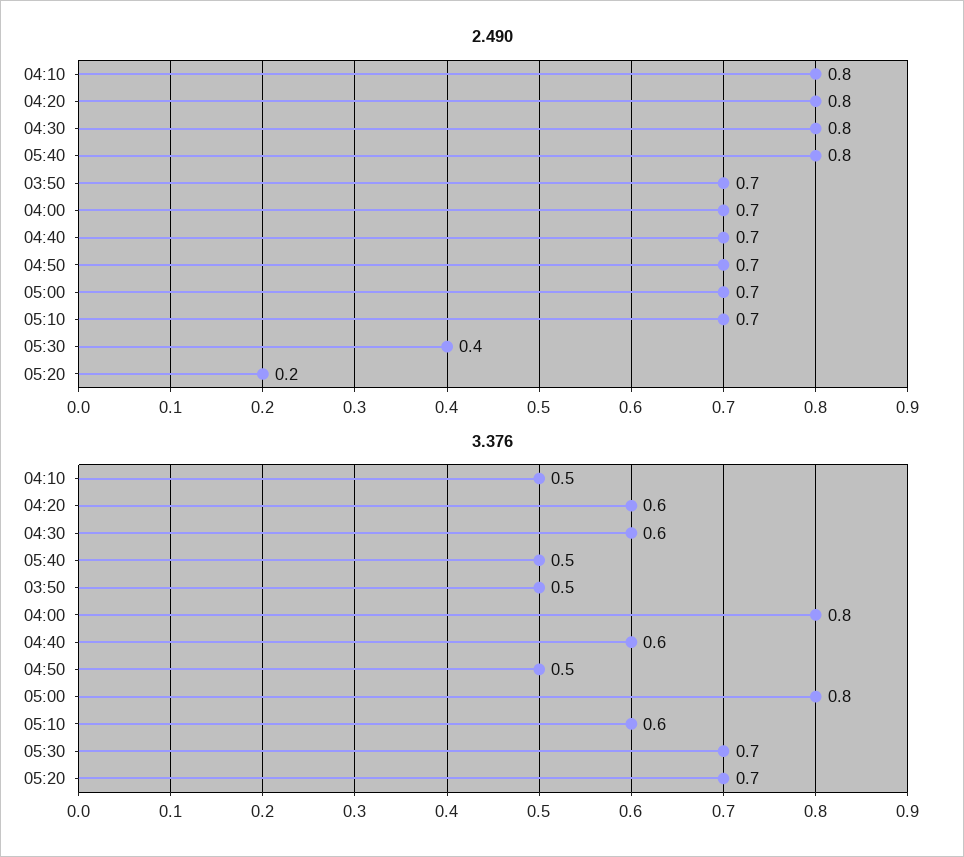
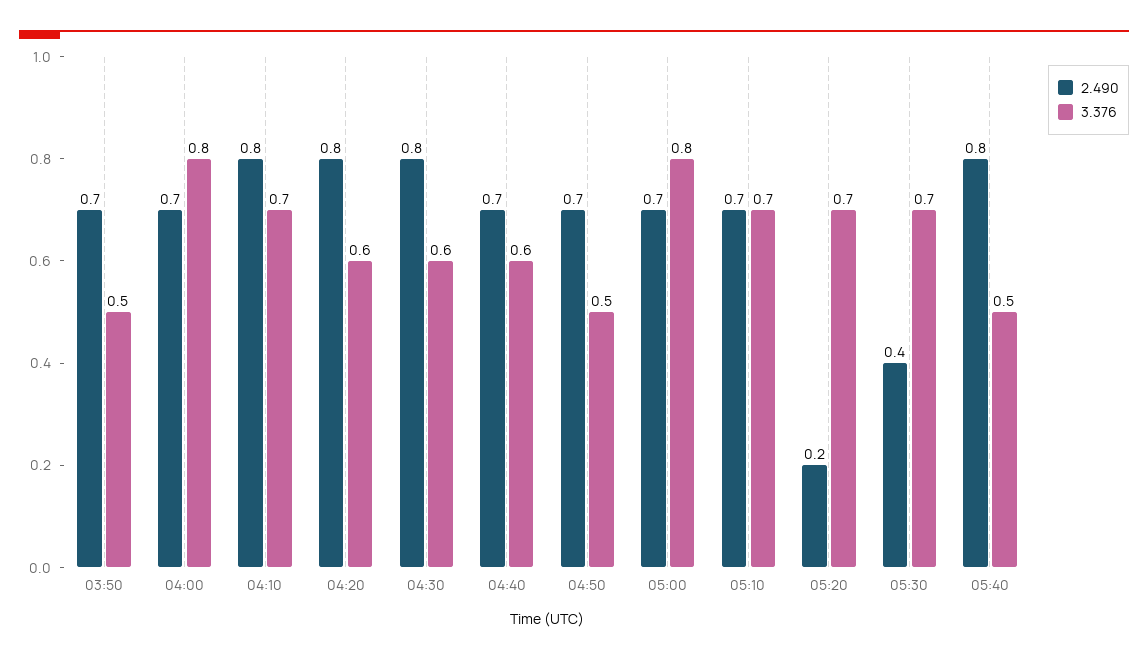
  {
    "2.490": {
      "04:10": 0.8,
      "04:20": 0.8,
      "04:30": 0.8,
      "05:40": 0.8,
      "03:50": 0.7,
      "04:00": 0.7,
      "04:40": 0.7,
      "04:50": 0.7,
      "05:00": 0.7,
      "05:10": 0.7,
      "05:30": 0.4,
      "05:20": 0.2
    },
    "3.376": {
-     "04:10": 0.5,
+     "04:10": 0.7,
      "04:20": 0.6,
      "04:30": 0.6,
      "05:40": 0.5,
      "03:50": 0.5,
      "04:00": 0.8,
      "04:40": 0.6,
      "04:50": 0.5,
      "05:00": 0.8,
-     "05:10": 0.6,
+     "05:10": 0.7,
      "05:30": 0.7,
      "05:20": 0.7
    }
  }

